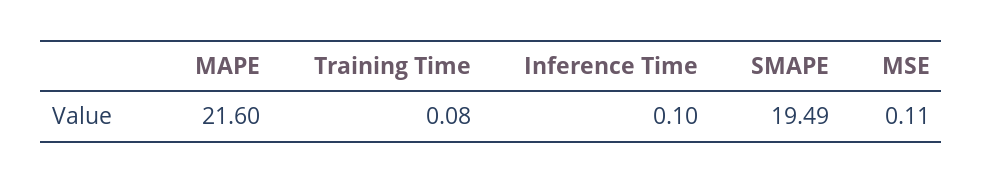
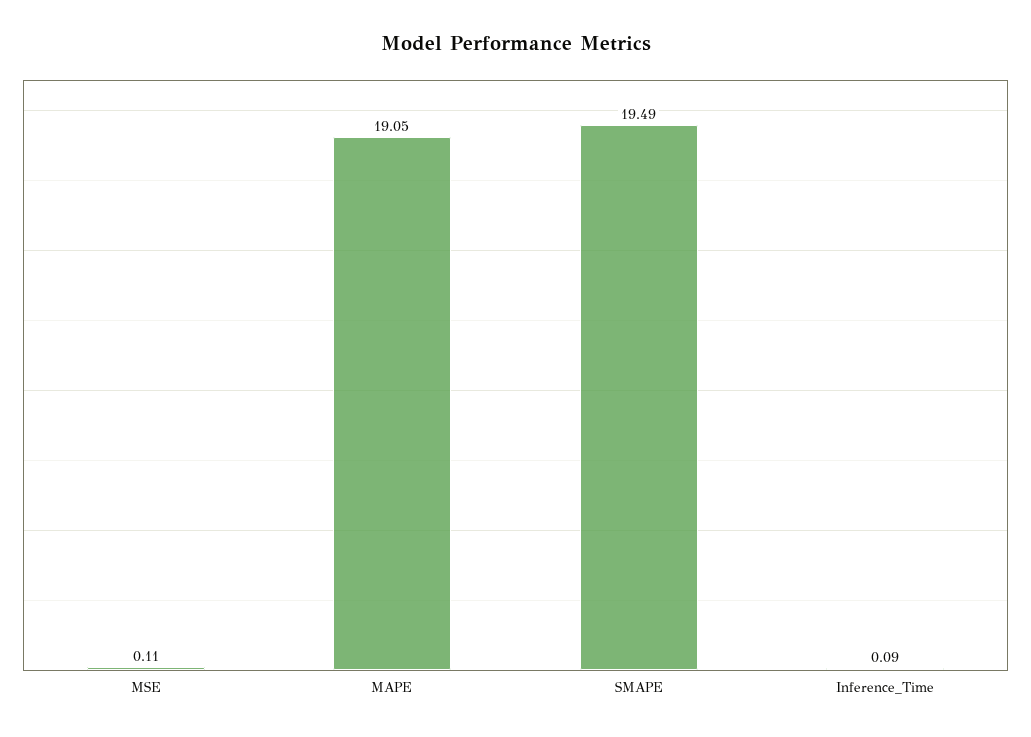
  {
-   "MAPE": 21.6,
+   "MAPE": 19.05,
-   "Training Time": 0.08,
-   "Inference Time": 0.1,
+   "Inference Time": 0.09,
    "SMAPE": 19.49,
    "MSE": 0.11
  }

